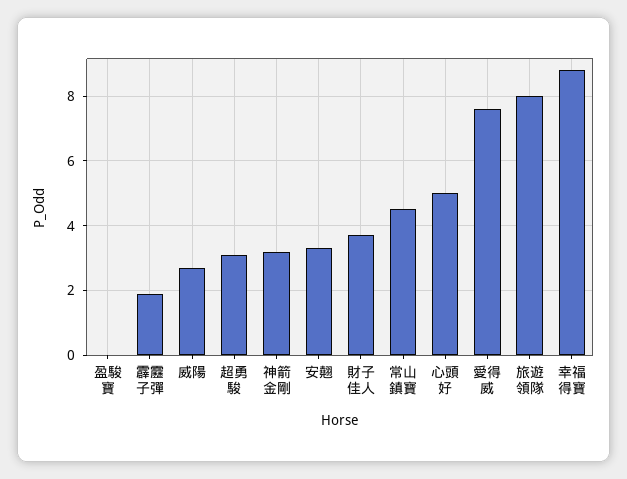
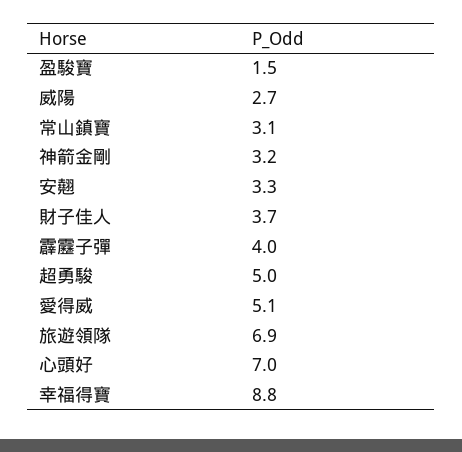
  {
-   "盈駿寶": 0,
+   "盈駿寶": 1.5,
-   "霹靂子彈": 2,
+   "霹靂子彈": 4,
    "威陽": 2.7,
-   "超勇駿": 3,
+   "超勇駿": 5,
    "神箭金剛": 3.2,
    "安翹": 3.3,
    "財子佳人": 3.7,
-   "常山鎮寶": 4.5,
+   "常山鎮寶": 3.1,
-   "心頭好": 5,
+   "心頭好": 7,
-   "愛得威": 7.5,
+   "愛得威": 5.1,
-   "旅遊領隊": 8,
+   "旅遊領隊": 6.9,
    "幸福得寶": 8.8
  }

